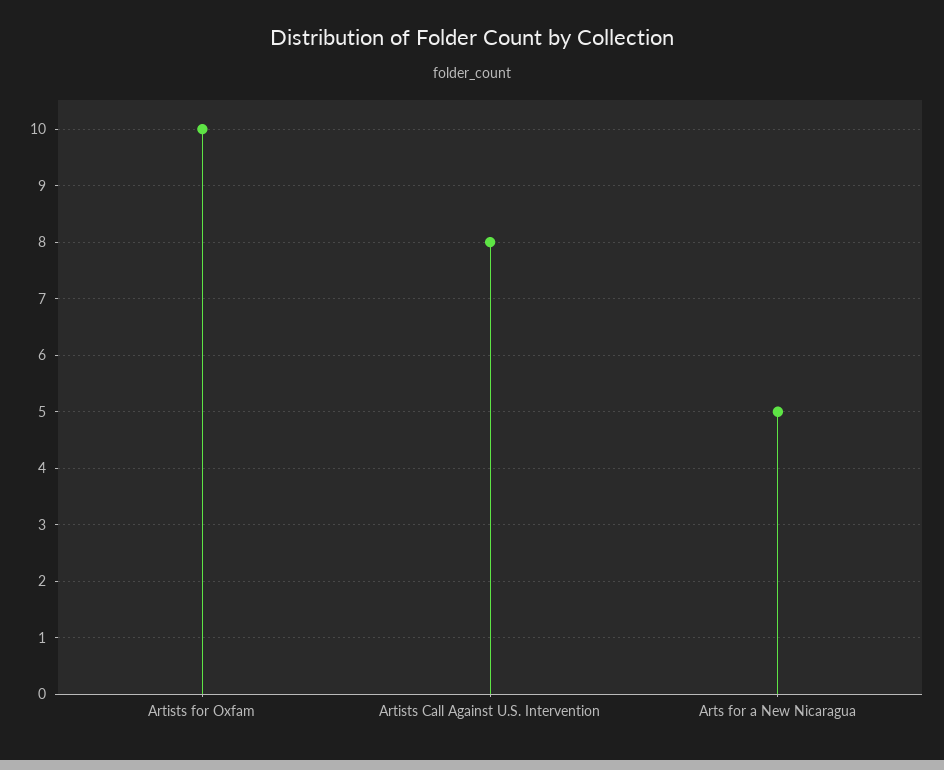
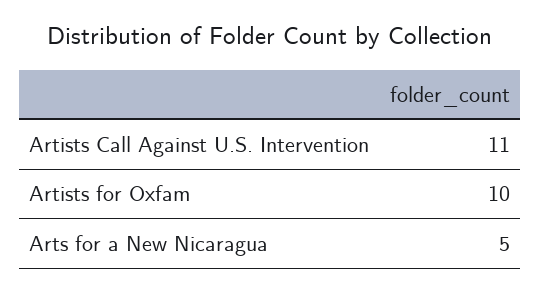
  {
    "Artists for Oxfam": 10,
-   "Artists Call Against U.S. Intervention": 8,
+   "Artists Call Against U.S. Intervention": 11,
    "Arts for a New Nicaragua": 5
  }

